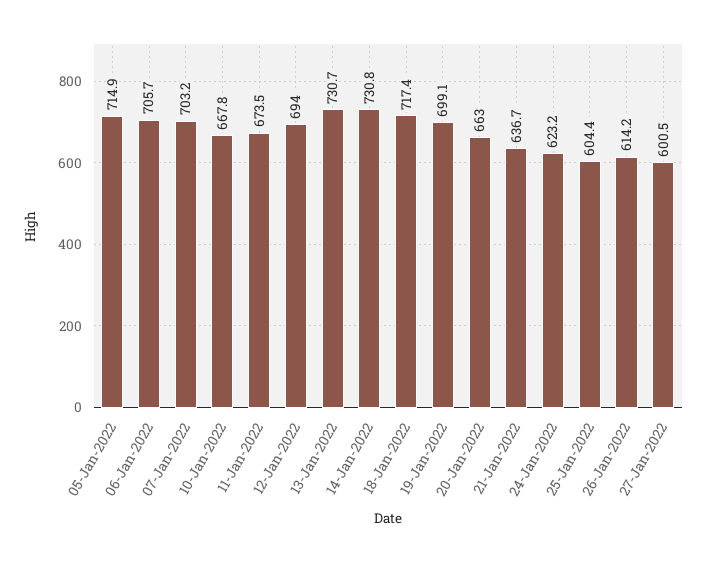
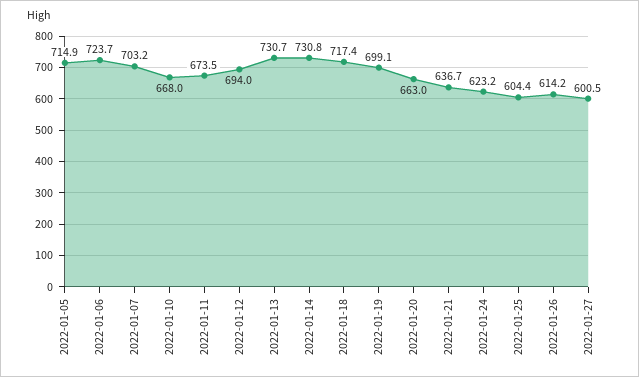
  {
    "05-Jan-2022": 714.9,
-   "06-Jan-2022": 705.7,
+   "06-Jan-2022": 723.7,
    "07-Jan-2022": 703.2,
-   "10-Jan-2022": 667.8,
+   "10-Jan-2022": 668,
    "11-Jan-2022": 673.5,
    "12-Jan-2022": 694,
    "13-Jan-2022": 730.7,
    "14-Jan-2022": 730.8,
    "18-Jan-2022": 717.4,
    "19-Jan-2022": 699.1,
    "20-Jan-2022": 663,
    "21-Jan-2022": 636.7,
    "24-Jan-2022": 623.2,
    "25-Jan-2022": 604.4,
    "26-Jan-2022": 614.2,
    "27-Jan-2022": 600.5
  }

